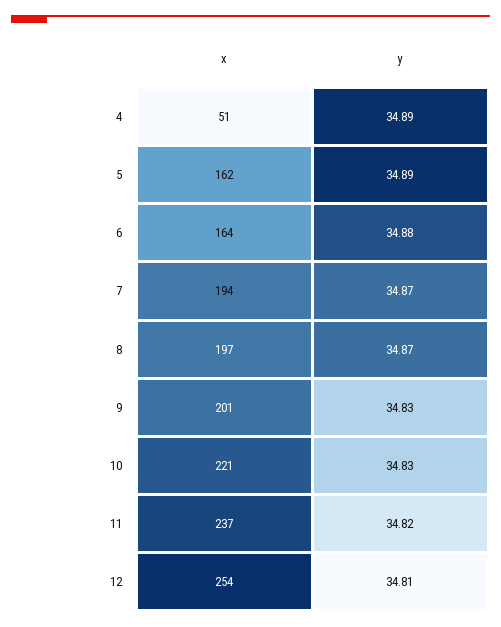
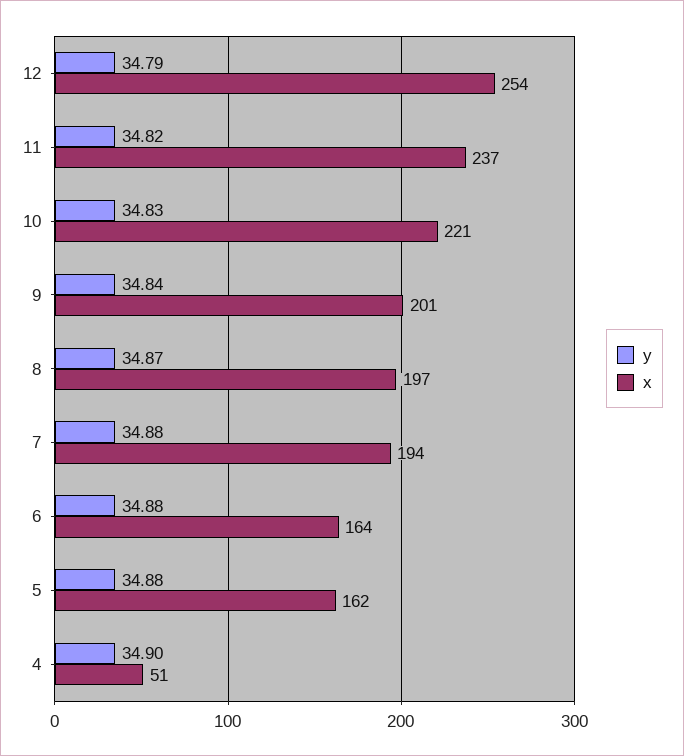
  {
    "x": {
      "4": 51,
      "5": 162,
      "6": 164,
      "7": 194,
      "8": 197,
      "9": 201,
      "10": 221,
      "11": 237,
      "12": 254
    },
    "y": {
-     "4": 34.89,
+     "4": 34.9,
-     "5": 34.89,
+     "5": 34.88,
      "6": 34.88,
-     "7": 34.87,
+     "7": 34.88,
      "8": 34.87,
-     "9": 34.83,
+     "9": 34.84,
      "10": 34.83,
      "11": 34.82,
-     "12": 34.81
+     "12": 34.79
    }
  }

